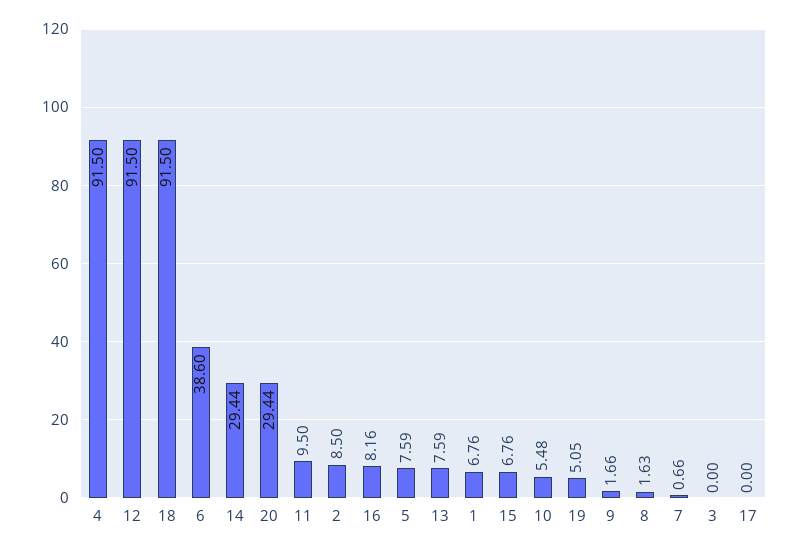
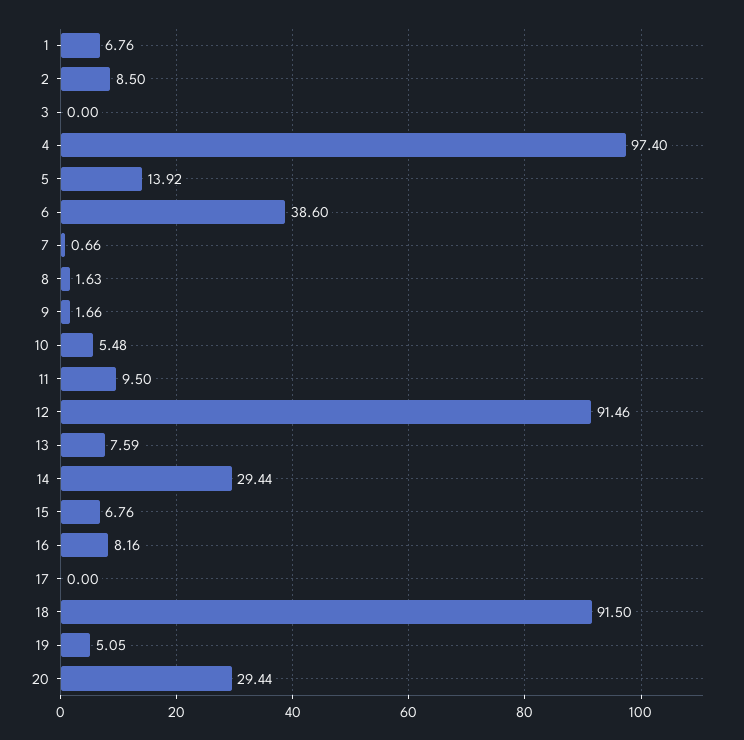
  {
-   "4": 91.5,
+   "4": 97.4,
-   "12": 91.5,
+   "12": 91.46,
    "18": 91.5,
    "6": 38.6,
    "14": 29.44,
    "20": 29.44,
    "11": 9.5,
    "2": 8.5,
    "16": 8.16,
-   "5": 7.59,
+   "5": 13.92,
    "13": 7.59,
    "1": 6.76,
    "15": 6.76,
    "10": 5.48,
    "19": 5.05,
    "9": 1.66,
    "8": 1.63,
    "7": 0.66,
    "3": 0,
    "17": 0
  }

